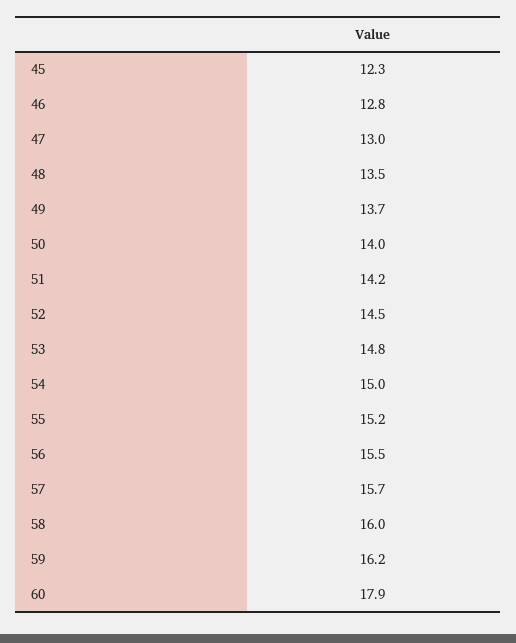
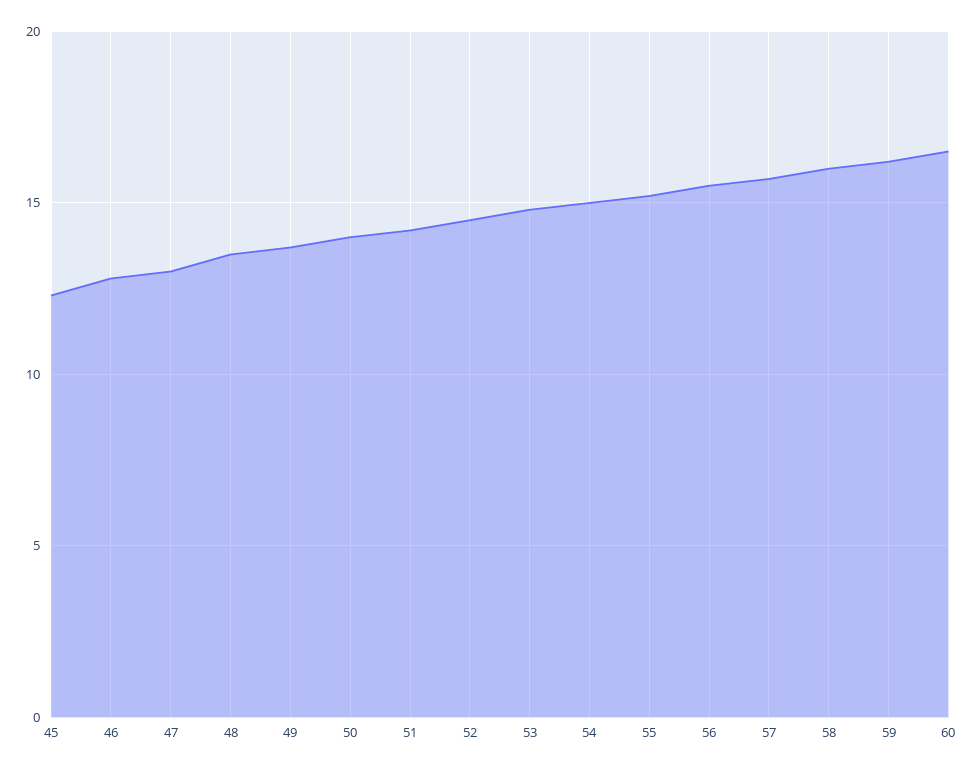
  {
    "45": 12.3,
    "46": 12.8,
    "47": 13,
    "48": 13.5,
    "49": 13.7,
    "50": 14,
    "51": 14.2,
    "52": 14.5,
    "53": 14.8,
    "54": 15,
    "55": 15.2,
    "56": 15.5,
    "57": 15.7,
    "58": 16,
    "59": 16.2,
-   "60": 17.9
+   "60": 16.5
  }

